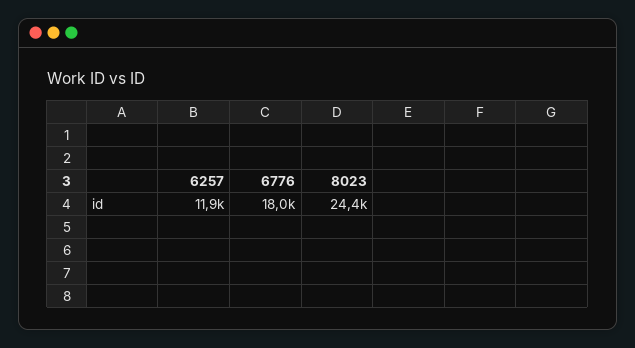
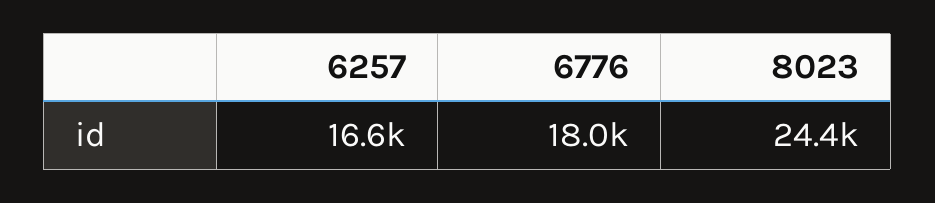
  {
-   "6257": 11900,
+   "6257": 16600,
    "6776": 18000,
    "8023": 24400
  }

